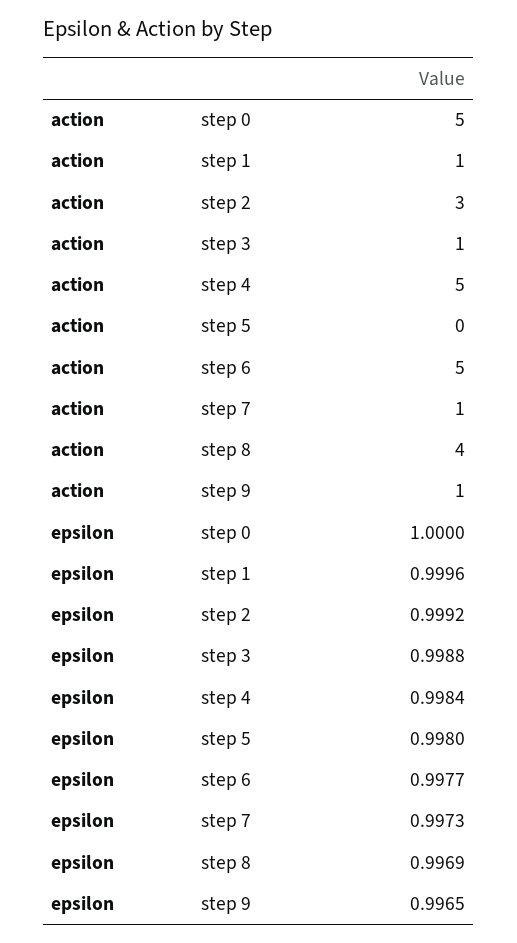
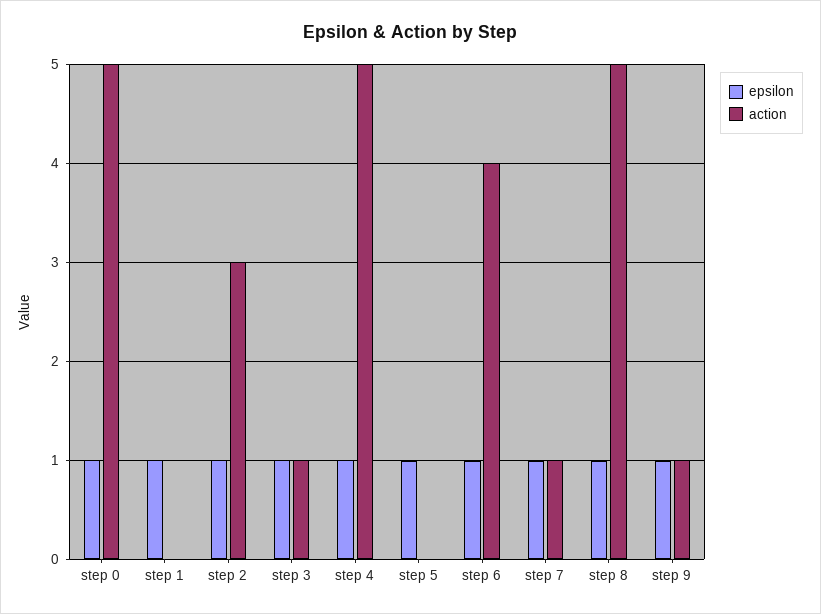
  {
    "action": {
      "step 0": 5,
-     "step 1": 1,
+     "step 1": 0,
      "step 2": 3,
      "step 3": 1,
      "step 4": 5,
      "step 5": 0,
-     "step 6": 5,
+     "step 6": 4,
      "step 7": 1,
-     "step 8": 4,
+     "step 8": 5,
      "step 9": 1
    },
    "epsilon": {
      "step 0": 1,
      "step 1": 0.9996,
      "step 2": 0.9992,
      "step 3": 0.9988,
      "step 4": 0.9984,
      "step 5": 0.998,
      "step 6": 0.9977,
      "step 7": 0.9973,
      "step 8": 0.9969,
      "step 9": 0.9965
    }
  }

